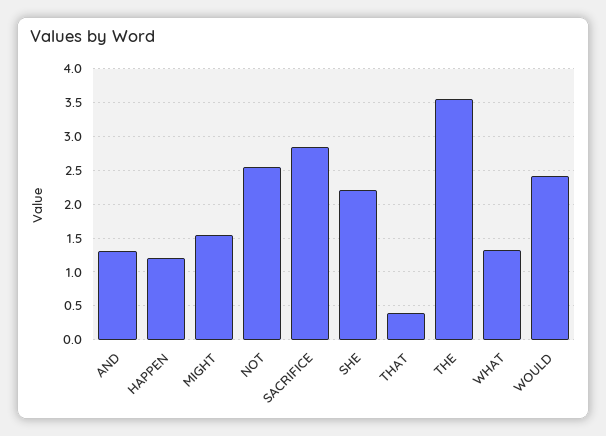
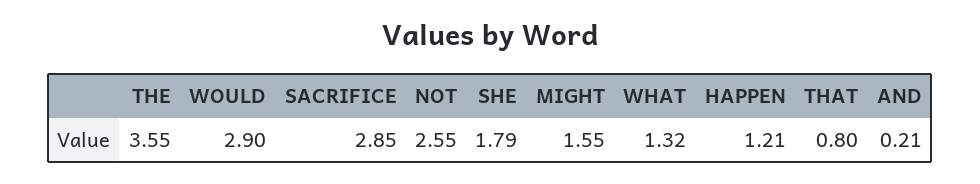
  {
-   "AND": 1.3,
+   "AND": 0.21,
    "HAPPEN": 1.21,
    "MIGHT": 1.55,
    "NOT": 2.55,
    "SACRIFICE": 2.85,
-   "SHE": 2.2,
+   "SHE": 1.79,
-   "THAT": 0.4,
+   "THAT": 0.8,
    "THE": 3.55,
    "WHAT": 1.32,
-   "WOULD": 2.4
+   "WOULD": 2.9
  }

